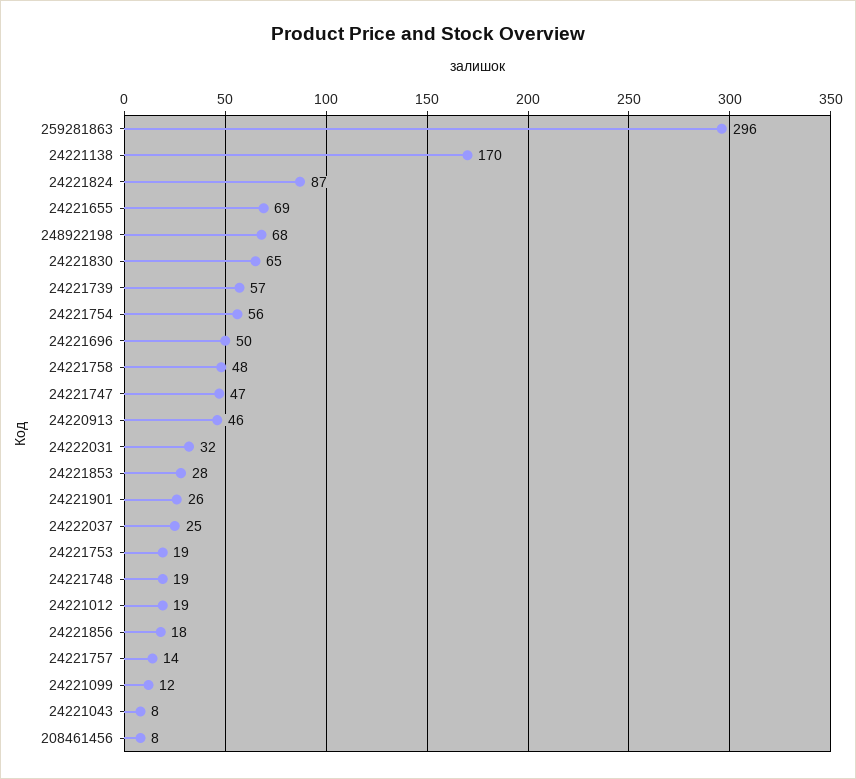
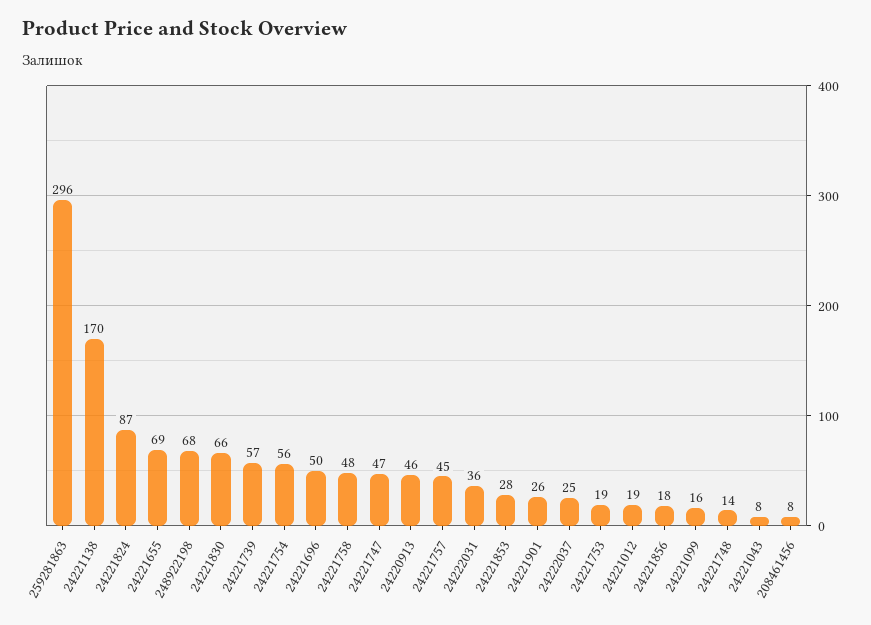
  {
    "259281863": 296,
    "24221138": 170,
    "24221824": 87,
    "24221655": 69,
    "248922198": 68,
-   "24221830": 65,
+   "24221830": 66,
    "24221739": 57,
    "24221754": 56,
    "24221696": 50,
    "24221758": 48,
    "24221747": 47,
    "24220913": 46,
-   "24222031": 32,
+   "24222031": 36,
    "24221853": 28,
    "24221901": 26,
    "24222037": 25,
    "24221753": 19,
-   "24221748": 19,
+   "24221748": 14,
    "24221012": 19,
    "24221856": 18,
-   "24221757": 14,
+   "24221757": 45,
-   "24221099": 12,
+   "24221099": 16,
    "24221043": 8,
    "208461456": 8
  }

